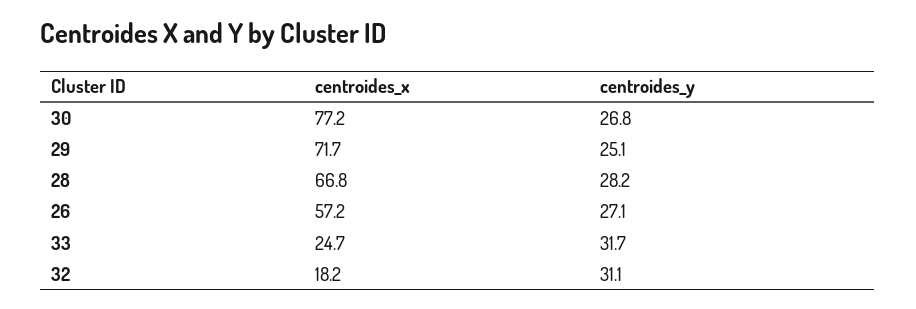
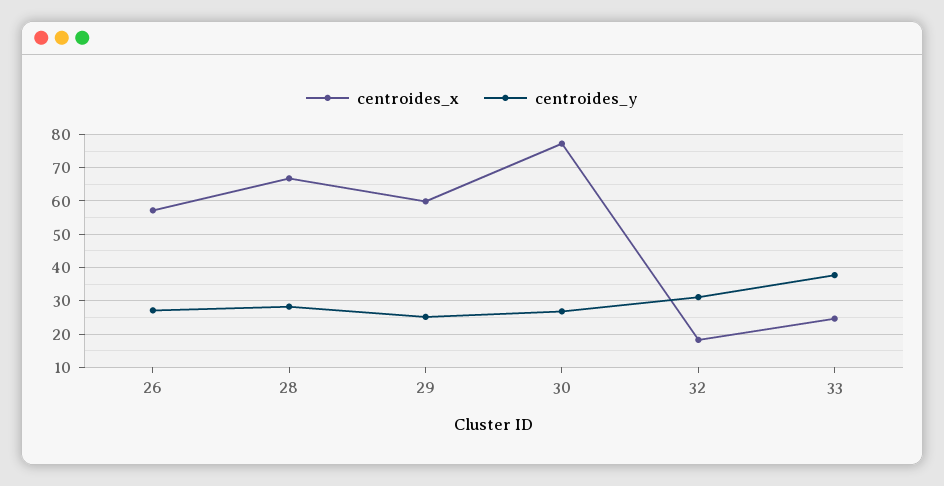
  {
    "centroides_x": {
      "30": 77.2,
-     "29": 71.7,
+     "29": 60,
      "28": 66.8,
      "26": 57.2,
      "33": 24.7,
      "32": 18.2
    },
    "centroides_y": {
      "30": 26.8,
      "29": 25.1,
      "28": 28.2,
      "26": 27.1,
-     "33": 31.7,
+     "33": 38,
      "32": 31.1
    }
  }

